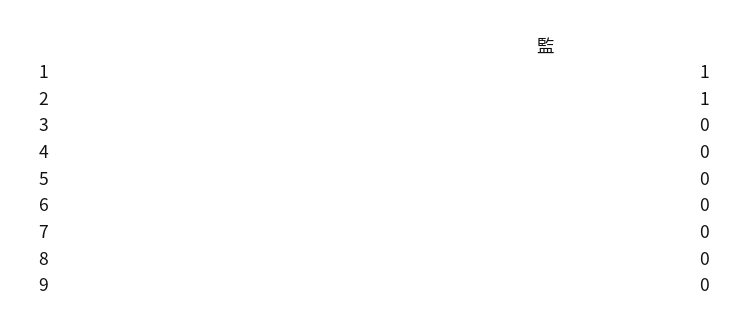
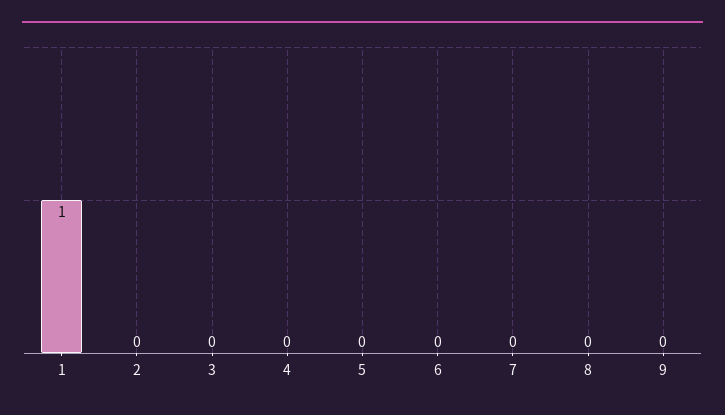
  {
    "1": 1,
-   "2": 1,
+   "2": 0,
    "3": 0,
    "4": 0,
    "5": 0,
    "6": 0,
    "7": 0,
    "8": 0,
    "9": 0
  }

